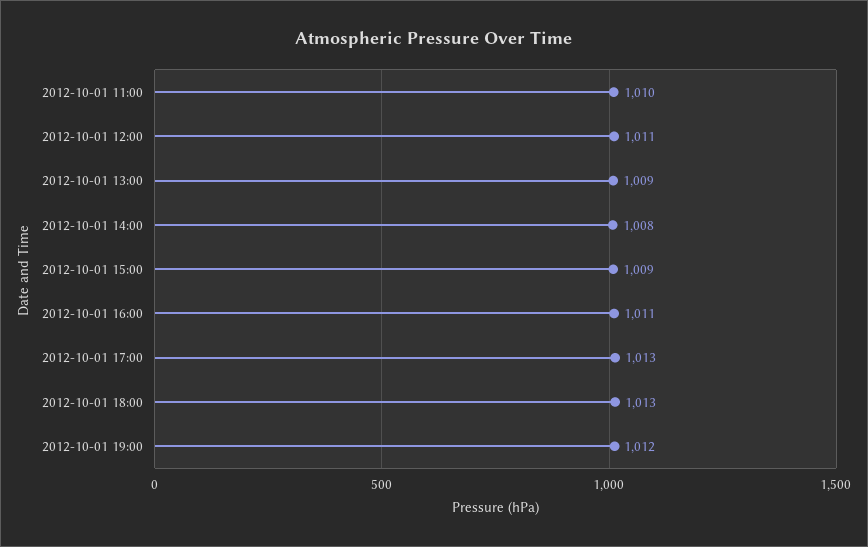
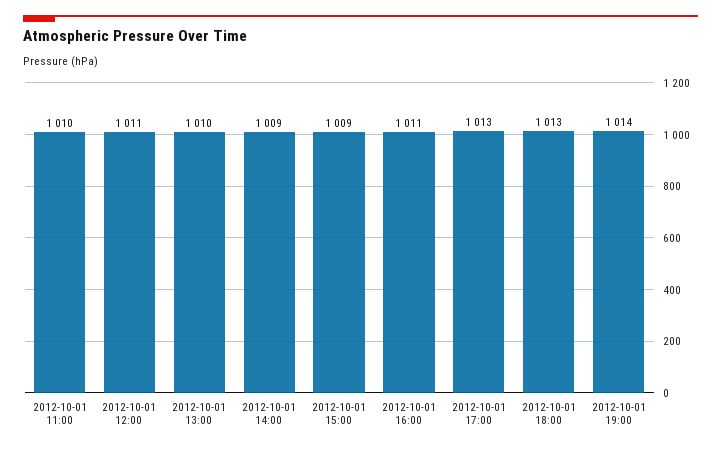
  {
    "2012-10-01 11:00": 1010,
    "2012-10-01 12:00": 1011,
-   "2012-10-01 13:00": 1009,
+   "2012-10-01 13:00": 1010,
-   "2012-10-01 14:00": 1008,
+   "2012-10-01 14:00": 1009,
    "2012-10-01 15:00": 1009,
    "2012-10-01 16:00": 1011,
    "2012-10-01 17:00": 1013,
    "2012-10-01 18:00": 1013,
-   "2012-10-01 19:00": 1012
+   "2012-10-01 19:00": 1014
  }

